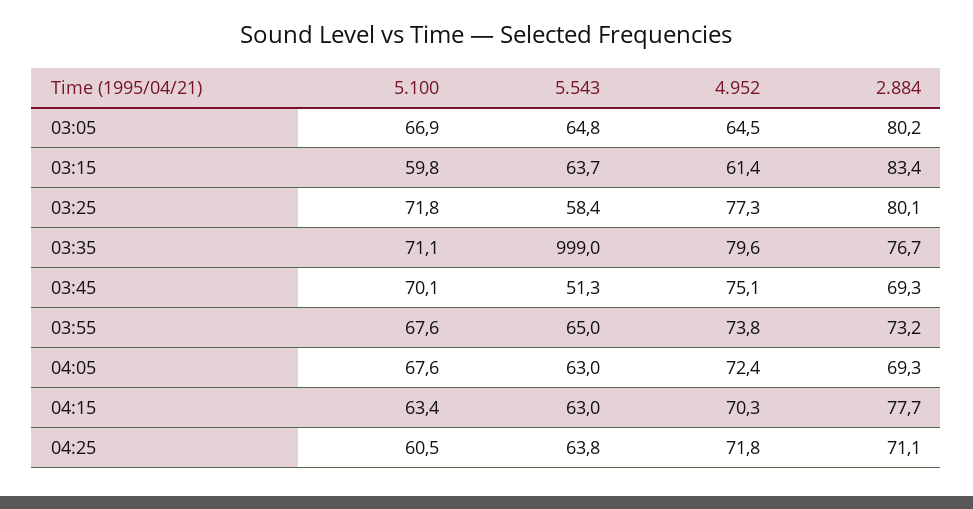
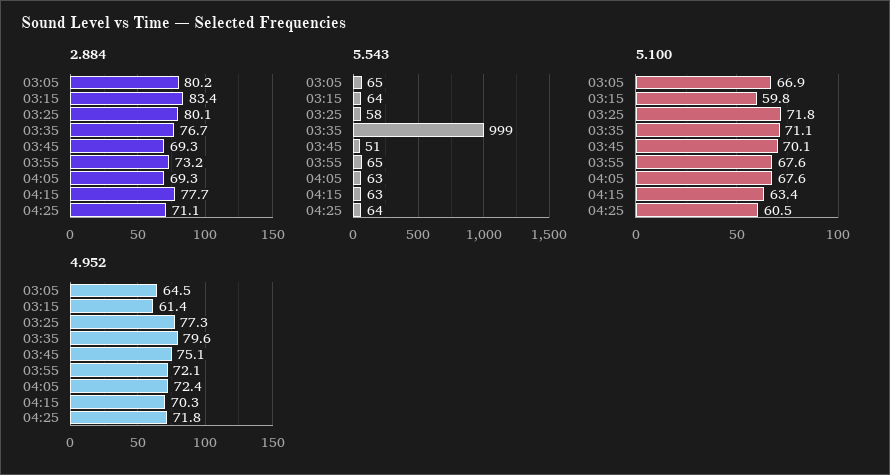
  {
    "5.100": {
      "03:05": 66.9,
      "03:15": 59.8,
      "03:25": 71.8,
      "03:35": 71.1,
      "03:45": 70.1,
      "03:55": 67.6,
      "04:05": 67.6,
      "04:15": 63.4,
      "04:25": 60.5
    },
    "5.543": {
      "03:05": 64.8,
      "03:15": 63.7,
      "03:25": 58.4,
      "03:35": 999,
      "03:45": 51.3,
      "03:55": 65,
      "04:05": 63,
      "04:15": 63,
      "04:25": 63.8
    },
    "4.952": {
      "03:05": 64.5,
      "03:15": 61.4,
      "03:25": 77.3,
      "03:35": 79.6,
      "03:45": 75.1,
-     "03:55": 73.8,
+     "03:55": 72.1,
      "04:05": 72.4,
      "04:15": 70.3,
      "04:25": 71.8
    },
    "2.884": {
      "03:05": 80.2,
      "03:15": 83.4,
      "03:25": 80.1,
      "03:35": 76.7,
      "03:45": 69.3,
      "03:55": 73.2,
      "04:05": 69.3,
      "04:15": 77.7,
      "04:25": 71.1
    }
  }

